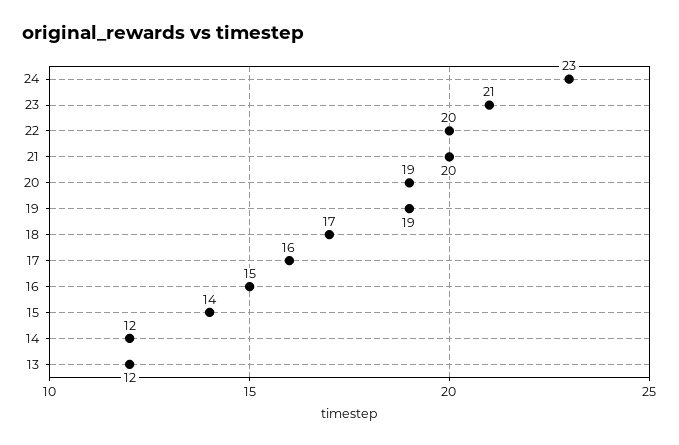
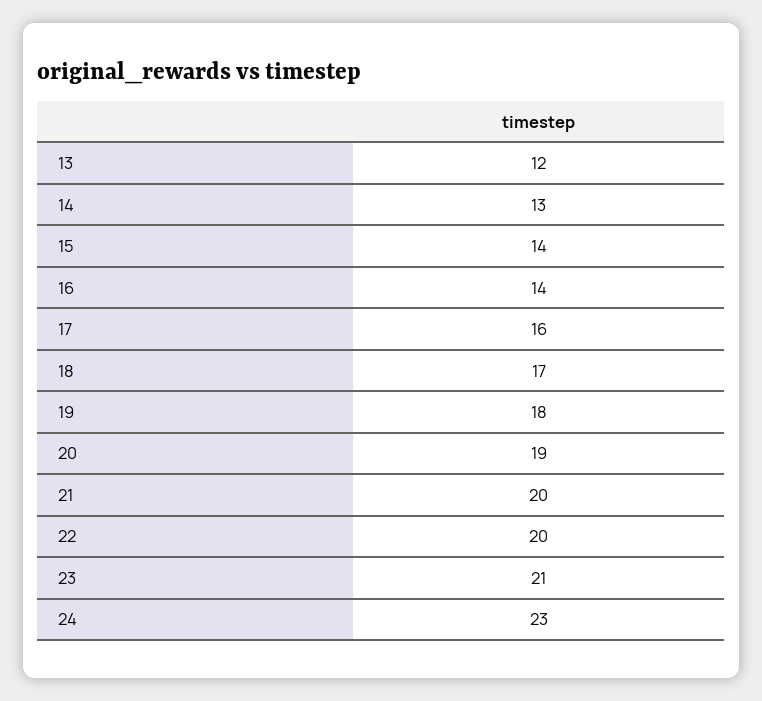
  {
    "24": 23,
    "23": 21,
    "22": 20,
    "21": 20,
    "20": 19,
-   "19": 19,
+   "19": 18,
    "18": 17,
    "17": 16,
-   "16": 15,
+   "16": 14,
    "15": 14,
-   "14": 12,
+   "14": 13,
    "13": 12
  }

